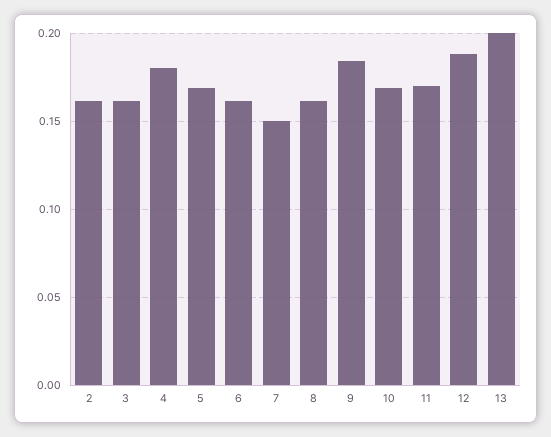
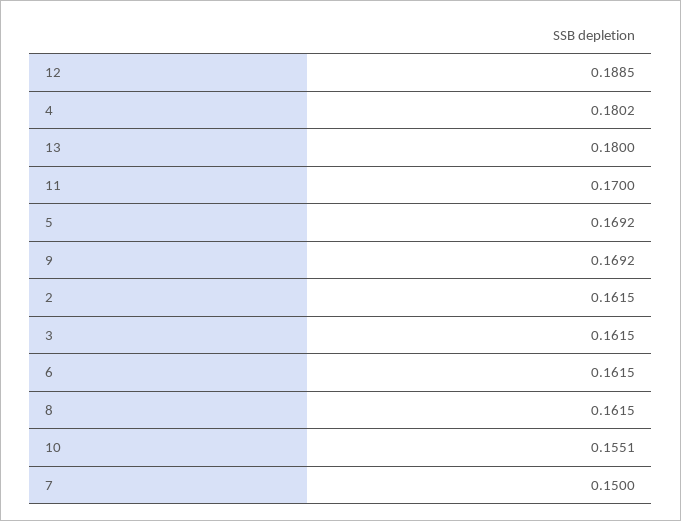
  {
    "2": 0.1615,
    "3": 0.1615,
    "4": 0.1802,
    "5": 0.1692,
    "6": 0.1615,
    "7": 0.15,
    "8": 0.1615,
-   "9": 0.185,
+   "9": 0.1692,
-   "10": 0.17,
+   "10": 0.1551,
    "11": 0.17,
    "12": 0.1885,
-   "13": 0.2
+   "13": 0.18
  }

